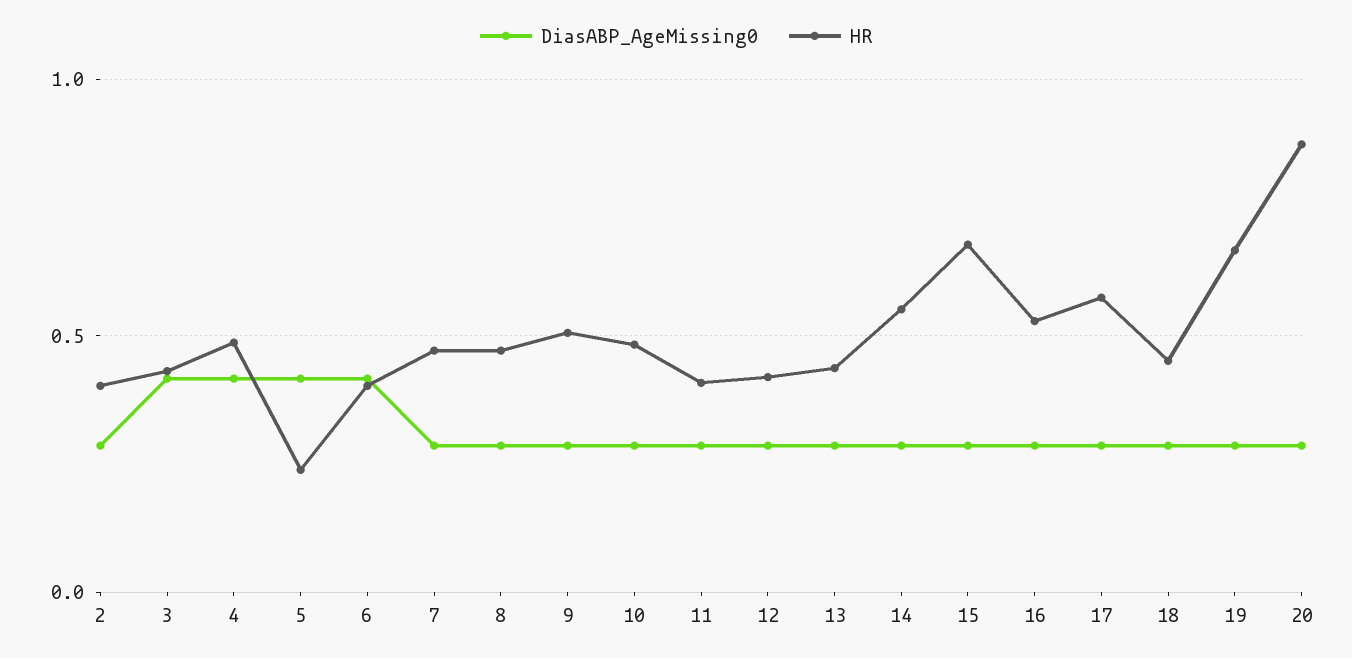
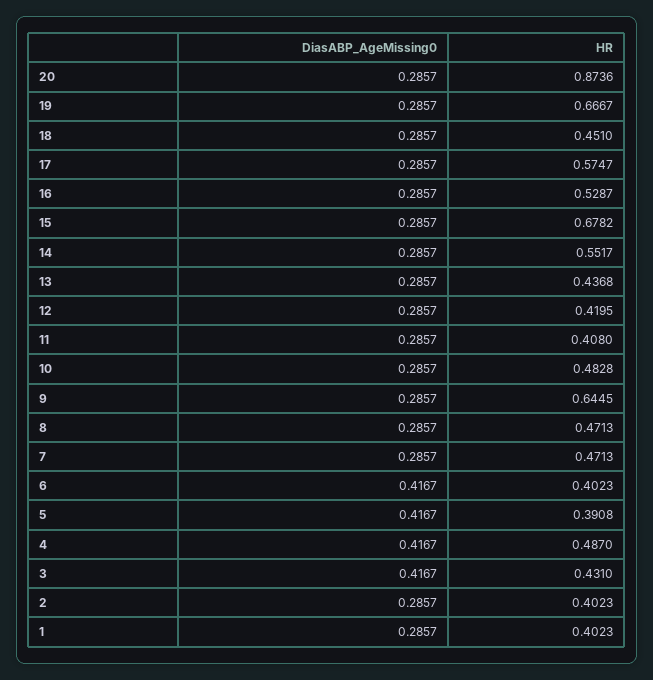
  {
    "DiasABP_AgeMissing0": {
      "2": 0.2857,
      "3": 0.4167,
      "4": 0.4167,
      "5": 0.4167,
      "6": 0.4167,
      "7": 0.2857,
      "8": 0.2857,
      "9": 0.2857,
      "10": 0.2857,
      "11": 0.2857,
      "12": 0.2857,
      "13": 0.2857,
      "14": 0.2857,
      "15": 0.2857,
      "16": 0.2857,
      "17": 0.2857,
      "18": 0.2857,
      "19": 0.2857,
-     "20": 0.2857
+     "20": 0.2857,
+     "1": 0.2857
    },
    "HR": {
      "2": 0.4023,
      "3": 0.431,
      "4": 0.487,
-     "5": 0.25,
+     "5": 0.3908,
      "6": 0.4023,
      "7": 0.4713,
      "8": 0.4713,
-     "9": 0.5,
+     "9": 0.6445,
      "10": 0.4828,
      "11": 0.408,
      "12": 0.4195,
      "13": 0.4368,
      "14": 0.5517,
      "15": 0.6782,
      "16": 0.5287,
      "17": 0.5747,
      "18": 0.451,
      "19": 0.6667,
-     "20": 0.8736
+     "20": 0.8736,
+     "1": 0.4023
    }
  }

